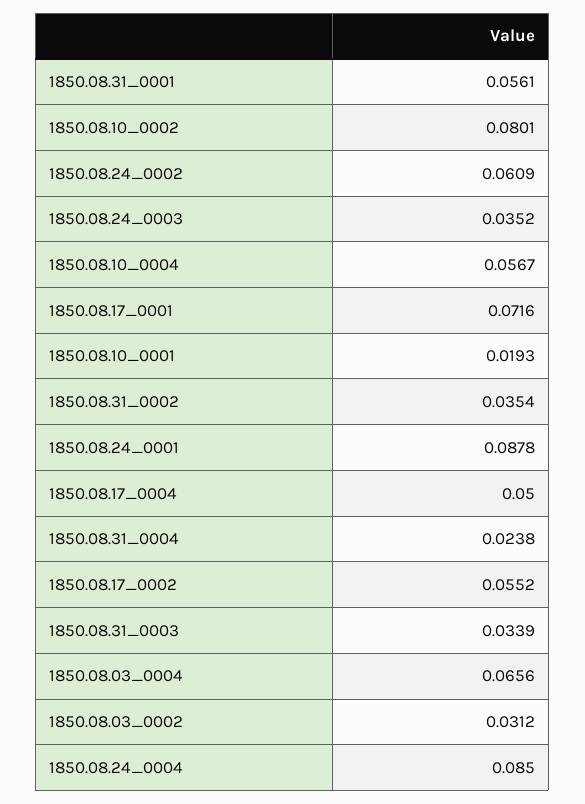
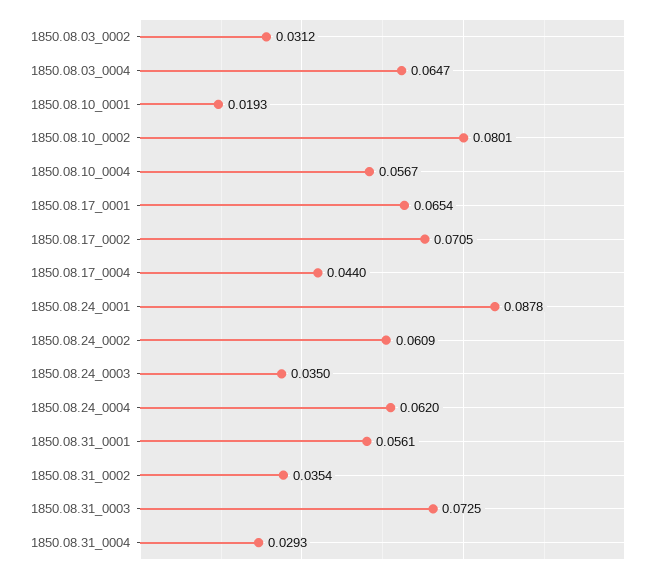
  {
    "1850.08.31_0001": 0.0561,
    "1850.08.10_0002": 0.0801,
    "1850.08.24_0002": 0.0609,
-   "1850.08.24_0003": 0.0352,
+   "1850.08.24_0003": 0.035,
    "1850.08.10_0004": 0.0567,
-   "1850.08.17_0001": 0.0716,
+   "1850.08.17_0001": 0.0654,
    "1850.08.10_0001": 0.0193,
    "1850.08.31_0002": 0.0354,
    "1850.08.24_0001": 0.0878,
-   "1850.08.17_0004": 0.05,
+   "1850.08.17_0004": 0.044,
-   "1850.08.31_0004": 0.0238,
+   "1850.08.31_0004": 0.0293,
-   "1850.08.17_0002": 0.0552,
+   "1850.08.17_0002": 0.0705,
-   "1850.08.31_0003": 0.0339,
+   "1850.08.31_0003": 0.0725,
-   "1850.08.03_0004": 0.0656,
+   "1850.08.03_0004": 0.0647,
    "1850.08.03_0002": 0.0312,
-   "1850.08.24_0004": 0.085
+   "1850.08.24_0004": 0.062
  }

